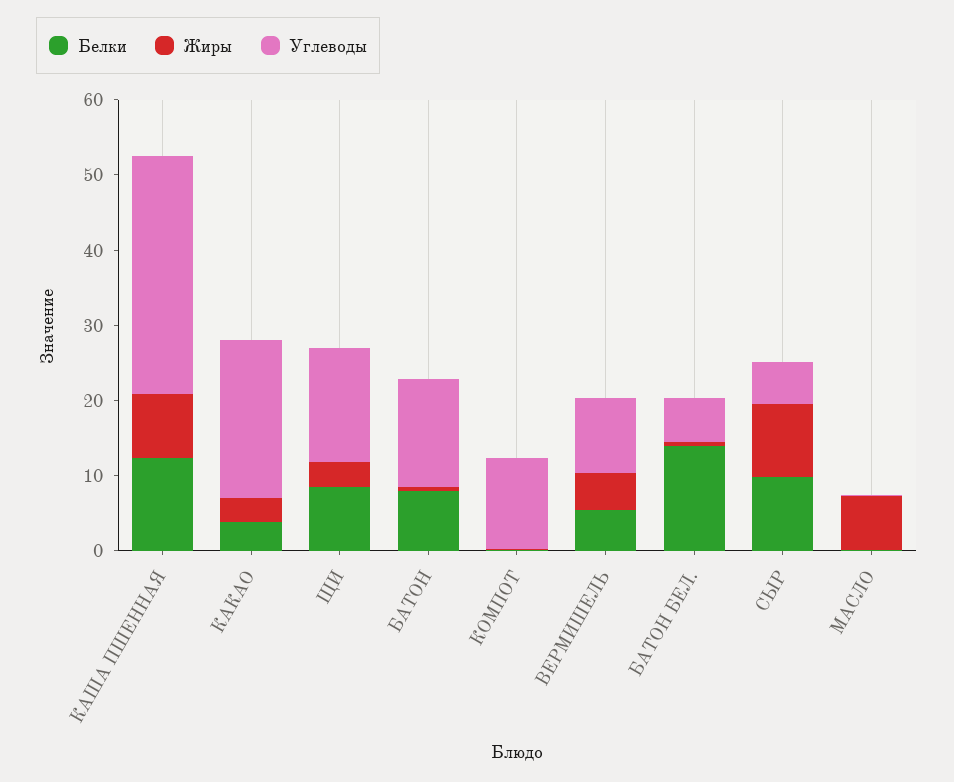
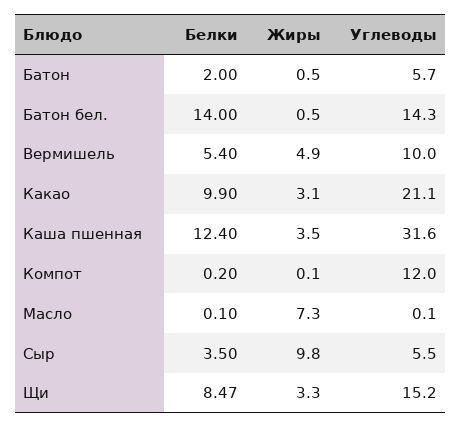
  {
    "Белки": {
      "КАША ПШЕННАЯ": 12.4,
-     "КАКАО": 4,
+     "КАКАО": 9.9,
      "ЩИ": 8.47,
-     "БАТОН": 8,
+     "БАТОН": 2,
      "КОМПОТ": 0.2,
      "ВЕРМИШЕЛЬ": 5.4,
      "БАТОН БЕЛ.": 14,
-     "СЫР": 10,
+     "СЫР": 3.5,
      "МАСЛО": 0.1
    },
    "Жиры": {
-     "КАША ПШЕННАЯ": 8,
+     "КАША ПШЕННАЯ": 3.5,
      "КАКАО": 3.1,
      "ЩИ": 3.3,
      "БАТОН": 0.5,
      "КОМПОТ": 0.1,
      "ВЕРМИШЕЛЬ": 4.9,
      "БАТОН БЕЛ.": 0.5,
      "СЫР": 9.8,
      "МАСЛО": 7.3
    },
    "Углеводы": {
      "КАША ПШЕННАЯ": 31.6,
      "КАКАО": 21.1,
      "ЩИ": 15.2,
-     "БАТОН": 14,
+     "БАТОН": 5.7,
      "КОМПОТ": 12,
      "ВЕРМИШЕЛЬ": 10,
-     "БАТОН БЕЛ.": 6,
+     "БАТОН БЕЛ.": 14.3,
      "СЫР": 5.5,
      "МАСЛО": 0.1
    }
  }

